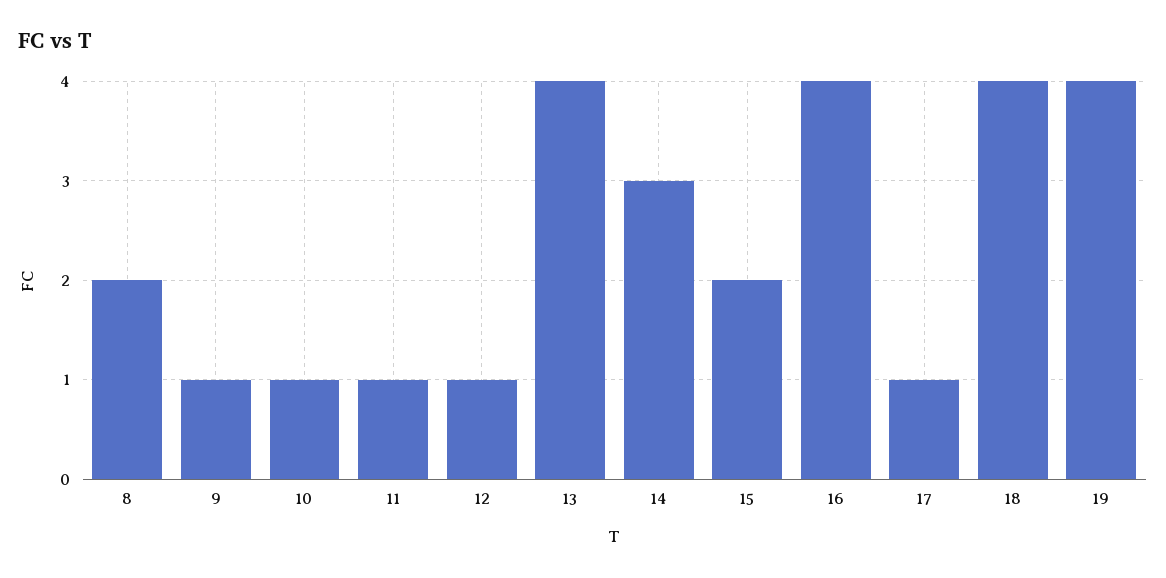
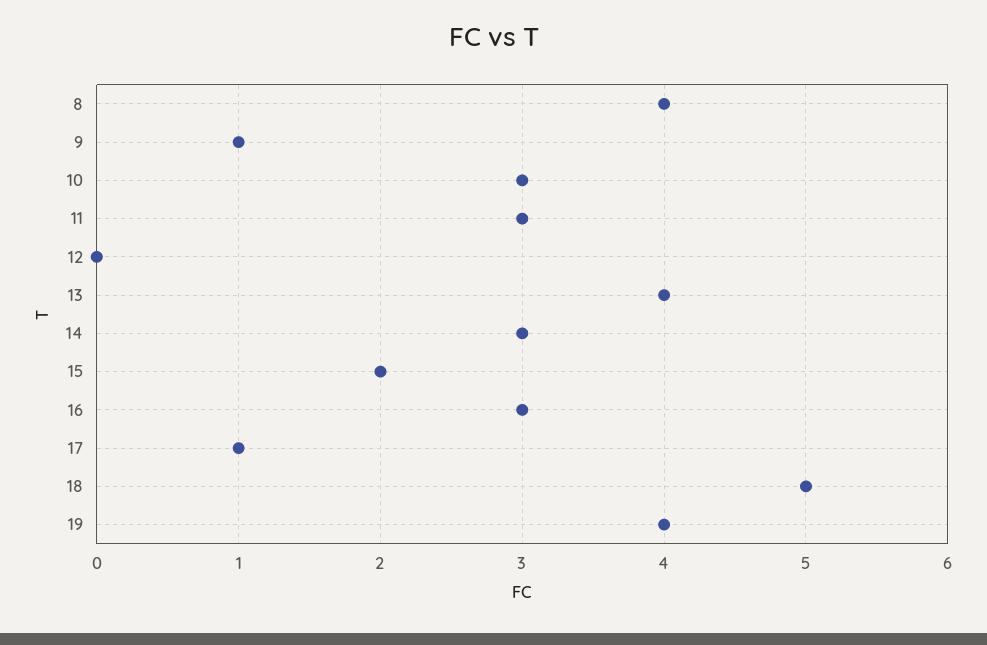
  {
-   "8": 2,
+   "8": 4,
    "9": 1,
-   "10": 1,
+   "10": 3,
-   "11": 1,
+   "11": 3,
-   "12": 1,
+   "12": 0,
    "13": 4,
    "14": 3,
    "15": 2,
-   "16": 4,
+   "16": 3,
    "17": 1,
-   "18": 4,
+   "18": 5,
    "19": 4
  }

